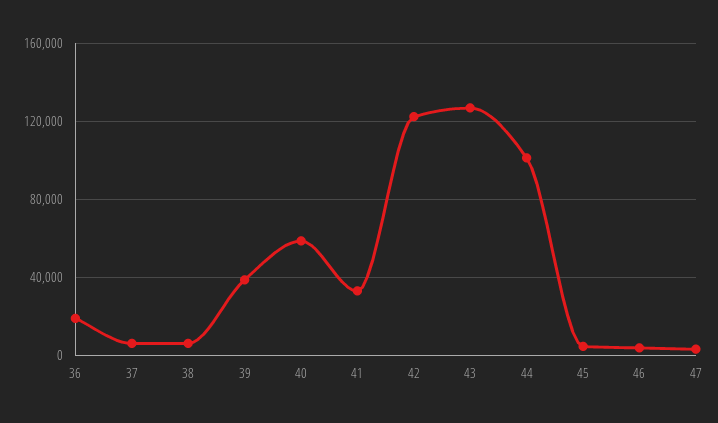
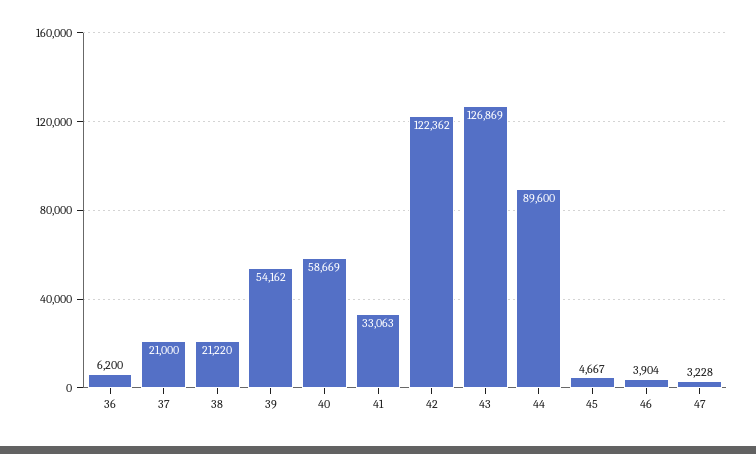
  {
-   "36": 20000,
+   "36": 6200,
-   "37": 5000,
+   "37": 21000,
-   "38": 5000,
+   "38": 21220,
-   "39": 40000,
+   "39": 54162,
    "40": 58669,
    "41": 33063,
    "42": 122362,
    "43": 126869,
-   "44": 100000,
+   "44": 89600,
    "45": 4667,
    "46": 3904,
    "47": 3228
  }

